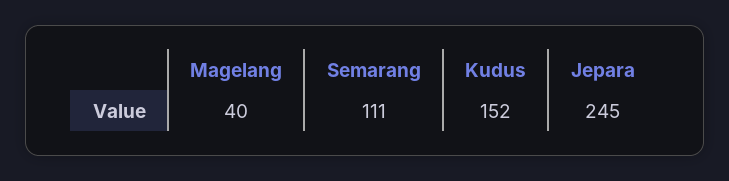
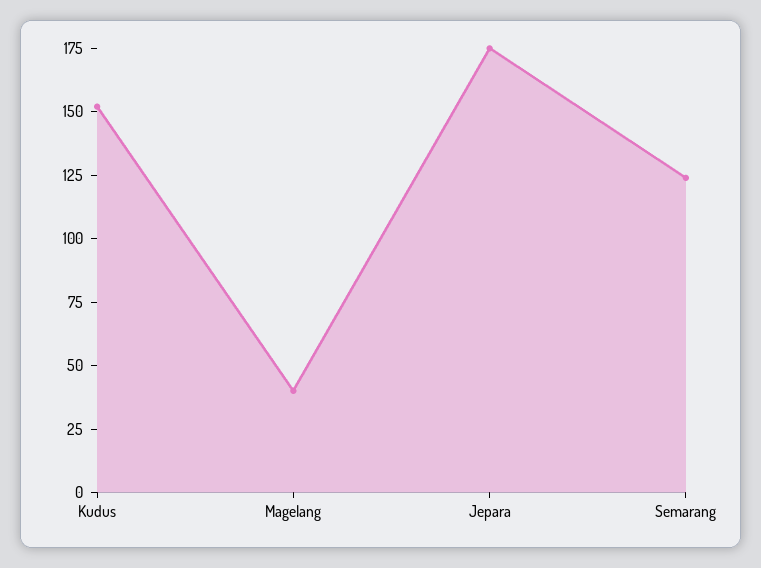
  {
    "Magelang": 40,
-   "Semarang": 111,
+   "Semarang": 125,
    "Kudus": 152,
-   "Jepara": 245
+   "Jepara": 175
  }

